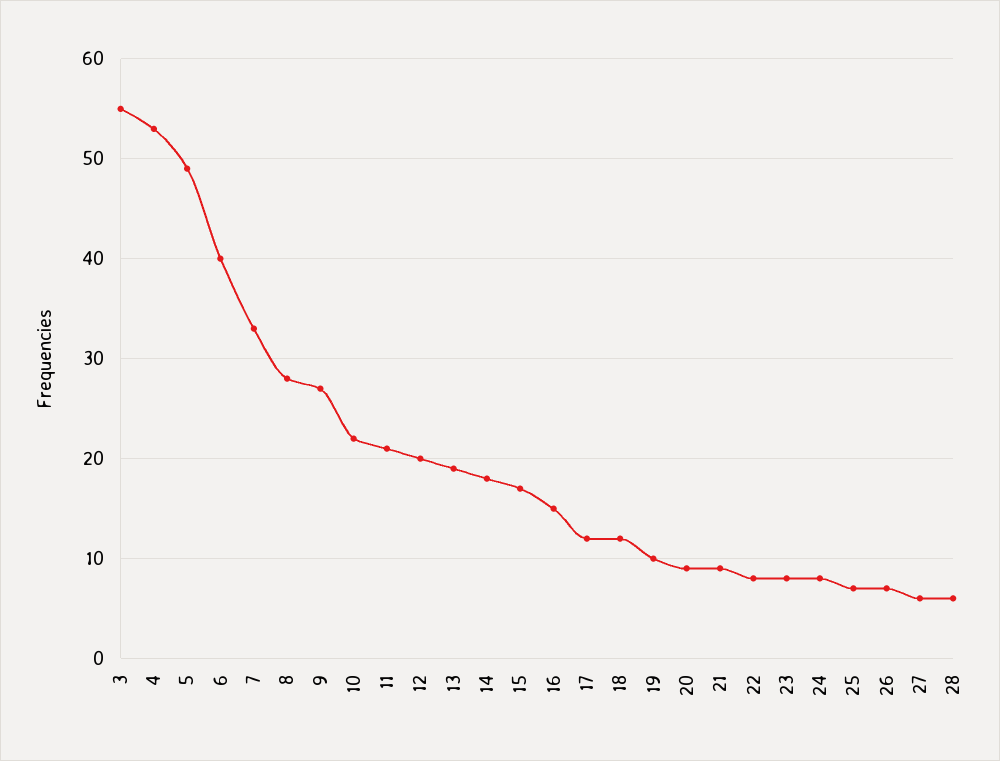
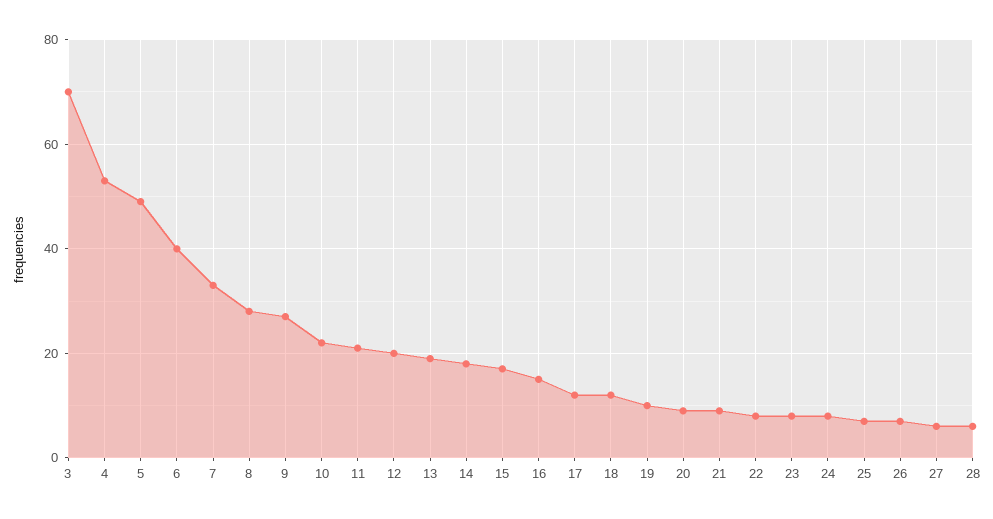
  {
-   "3": 55,
+   "3": 70,
    "4": 53,
    "5": 49,
    "6": 40,
    "7": 33,
    "8": 28,
    "9": 27,
    "10": 22,
    "11": 21,
    "12": 20,
    "13": 19,
    "14": 18,
    "15": 17,
    "16": 15,
    "17": 12,
    "18": 12,
    "19": 10,
    "20": 9,
    "21": 9,
    "22": 8,
    "23": 8,
    "24": 8,
    "25": 7,
    "26": 7,
    "27": 6,
    "28": 6
  }

